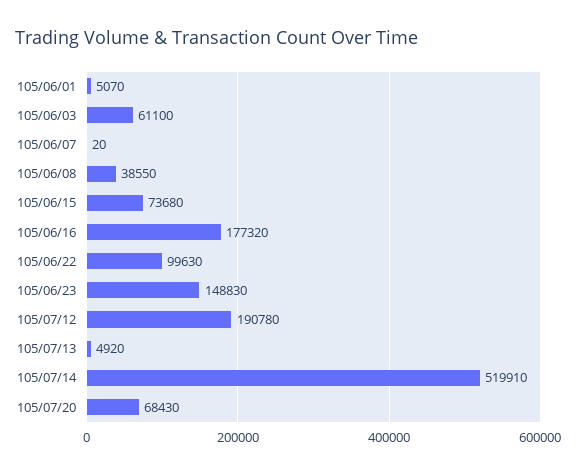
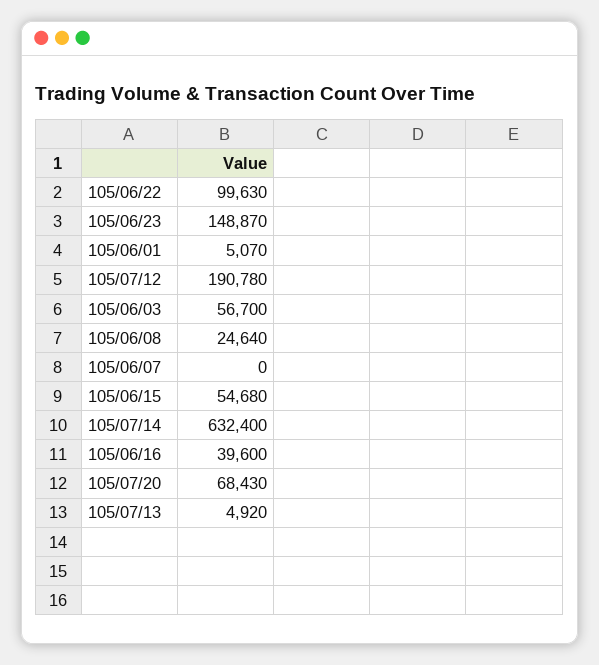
  {
    "105/06/01": 5070,
-   "105/06/03": 61100,
+   "105/06/03": 56700,
-   "105/06/07": 20,
+   "105/06/07": 0,
-   "105/06/08": 38550,
+   "105/06/08": 24640,
-   "105/06/15": 73680,
+   "105/06/15": 54680,
-   "105/06/16": 177320,
+   "105/06/16": 39600,
    "105/06/22": 99630,
-   "105/06/23": 148830,
+   "105/06/23": 148870,
    "105/07/12": 190780,
    "105/07/13": 4920,
-   "105/07/14": 519910,
+   "105/07/14": 632400,
    "105/07/20": 68430
  }

